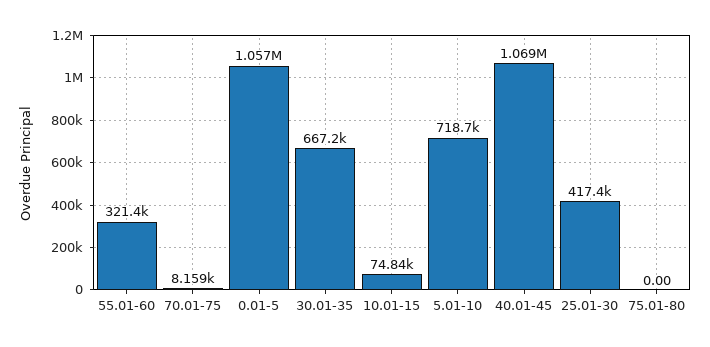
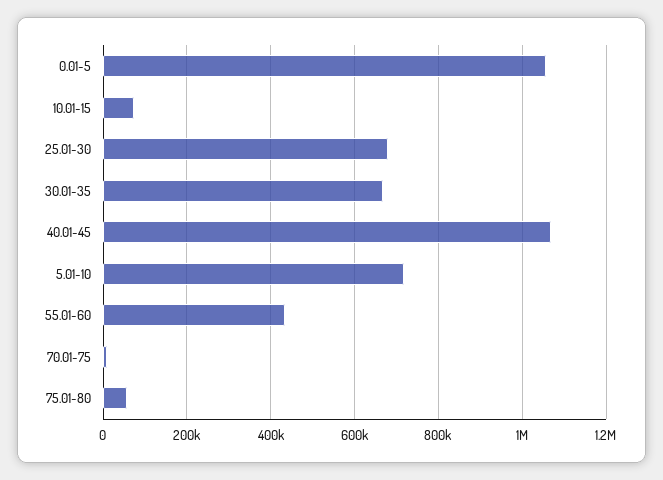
  {
-   "55.01-60": 321400,
+   "55.01-60": 440000,
    "70.01-75": 8159,
    "0.01-5": 1057000,
    "30.01-35": 667200,
    "10.01-15": 74840,
    "5.01-10": 718700,
    "40.01-45": 1069000,
-   "25.01-30": 417400,
+   "25.01-30": 680000,
-   "75.01-80": 0
+   "75.01-80": 60000
  }

